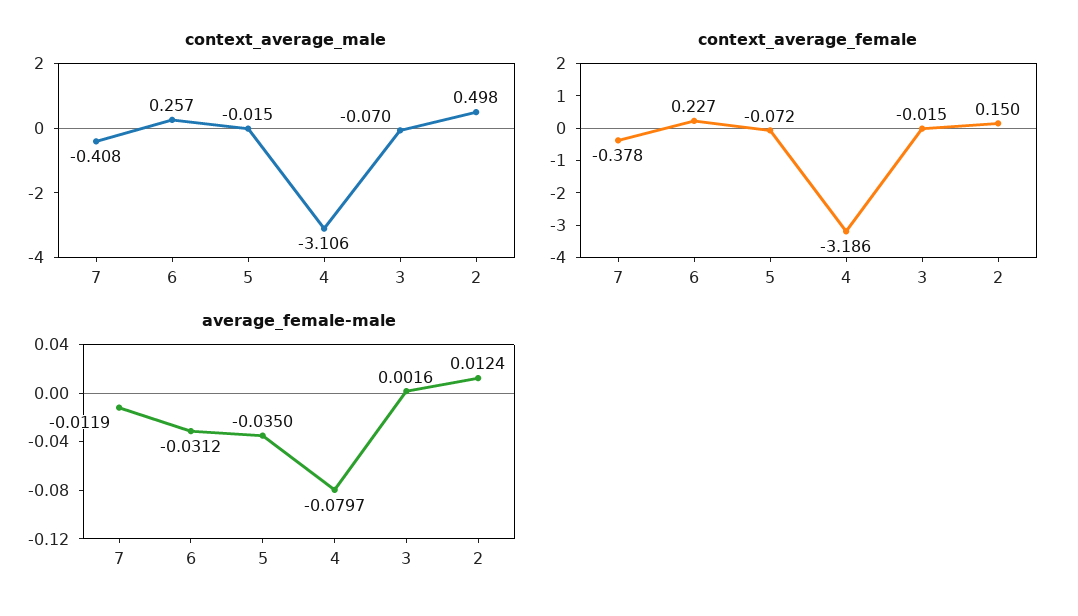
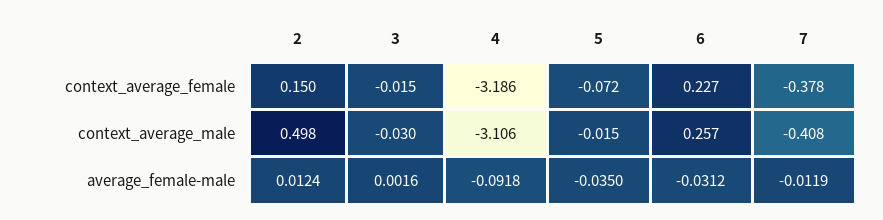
  {
    "context_average_male": {
      "7": -0.408,
      "6": 0.257,
      "5": -0.015,
      "4": -3.106,
-     "3": -0.07,
+     "3": -0.03,
      "2": 0.498
    },
    "context_average_female": {
      "7": -0.378,
      "6": 0.227,
      "5": -0.072,
      "4": -3.186,
      "3": -0.015,
      "2": 0.15
    },
    "average_female-male": {
      "7": -0.0119,
      "6": -0.0312,
      "5": -0.035,
-     "4": -0.0797,
+     "4": -0.0918,
      "3": 0.0016,
      "2": 0.0124
    }
  }

